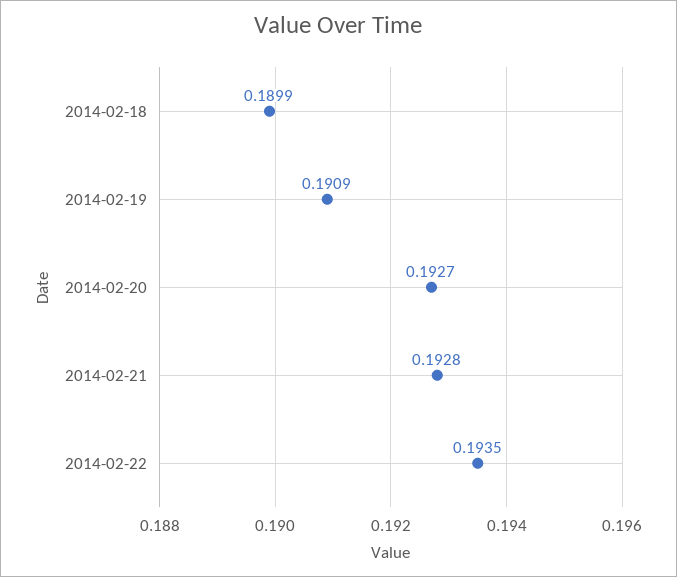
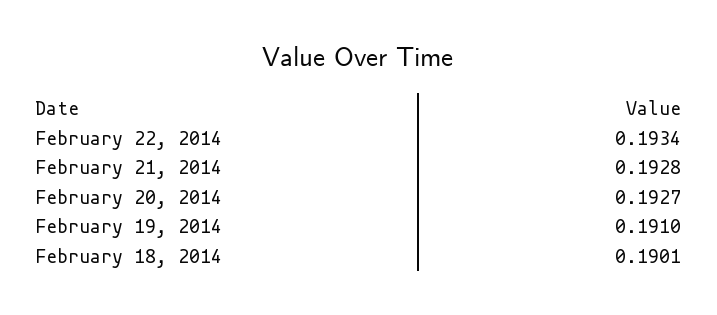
  {
-   "2014-02-18": 0.1899,
+   "2014-02-18": 0.1901,
-   "2014-02-19": 0.1909,
+   "2014-02-19": 0.191,
    "2014-02-20": 0.1927,
    "2014-02-21": 0.1928,
-   "2014-02-22": 0.1935
+   "2014-02-22": 0.1934
  }

